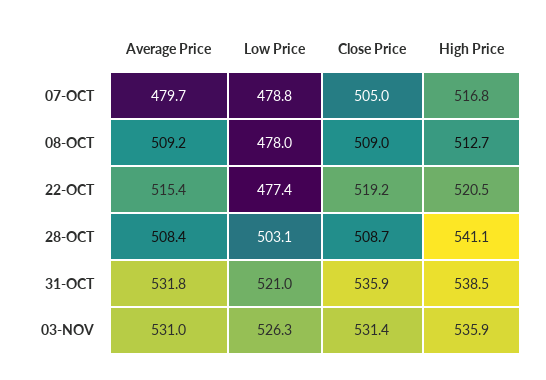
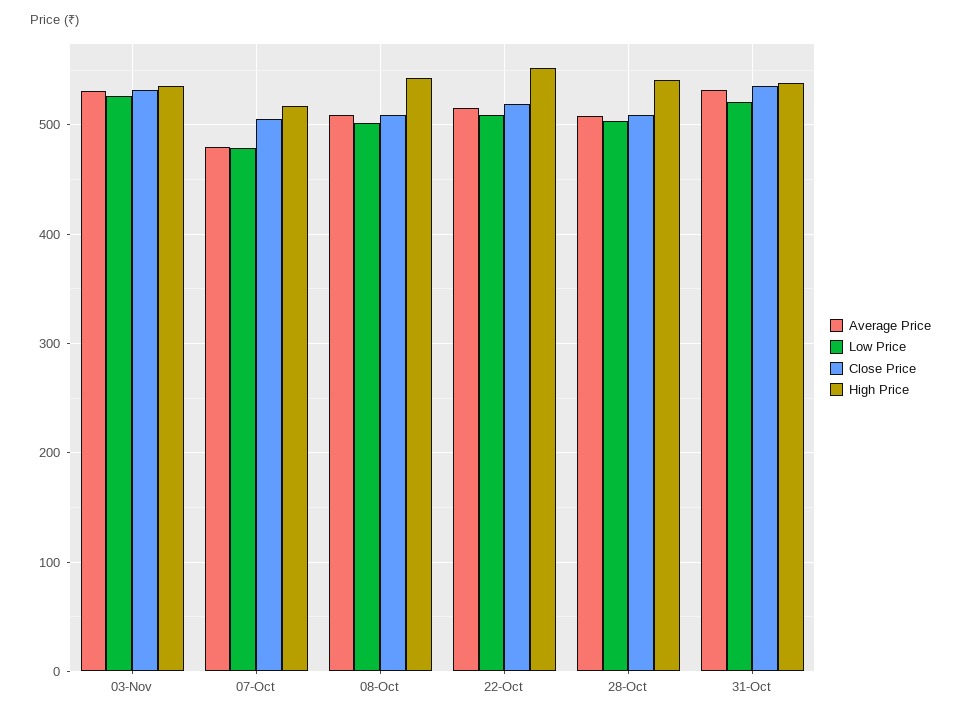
  {
    "Average Price": {
      "07-OCT": 479.7,
      "08-OCT": 509.2,
      "22-OCT": 515.4,
      "28-OCT": 508.4,
      "31-OCT": 531.8,
      "03-NOV": 531
    },
    "Low Price": {
      "07-OCT": 478.8,
-     "08-OCT": 478,
+     "08-OCT": 500,
-     "22-OCT": 477.4,
+     "22-OCT": 510,
      "28-OCT": 503.1,
      "31-OCT": 521,
      "03-NOV": 526.3
    },
    "Close Price": {
      "07-OCT": 505,
      "08-OCT": 509,
      "22-OCT": 519.2,
      "28-OCT": 508.7,
      "31-OCT": 535.9,
      "03-NOV": 531.4
    },
    "High Price": {
      "07-OCT": 516.8,
-     "08-OCT": 512.7,
+     "08-OCT": 540,
-     "22-OCT": 520.5,
+     "22-OCT": 550,
      "28-OCT": 541.1,
      "31-OCT": 538.5,
      "03-NOV": 535.9
    }
  }

